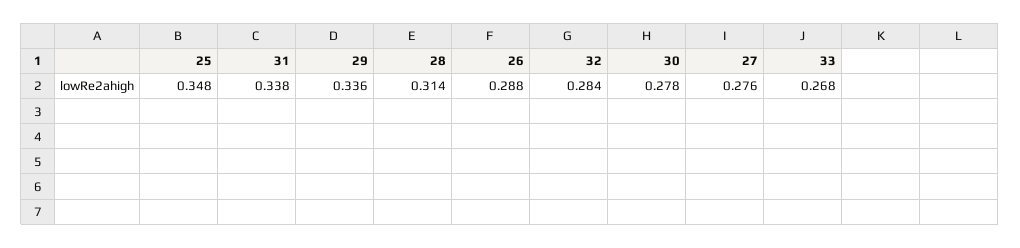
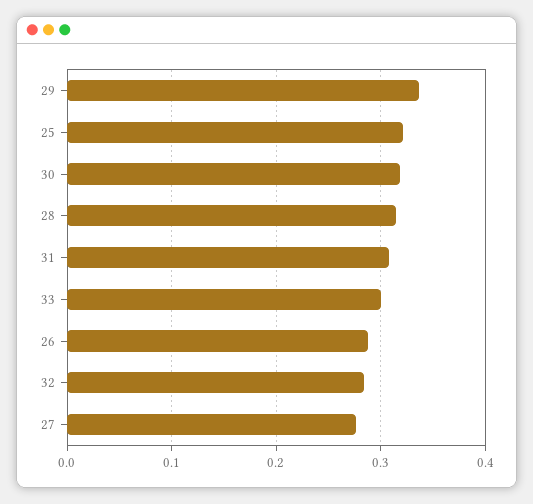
  {
-   "25": 0.348,
+   "25": 0.32,
-   "31": 0.338,
+   "31": 0.31,
    "29": 0.336,
    "28": 0.314,
    "26": 0.288,
    "32": 0.284,
-   "30": 0.278,
+   "30": 0.32,
    "27": 0.276,
-   "33": 0.268
+   "33": 0.3
  }

